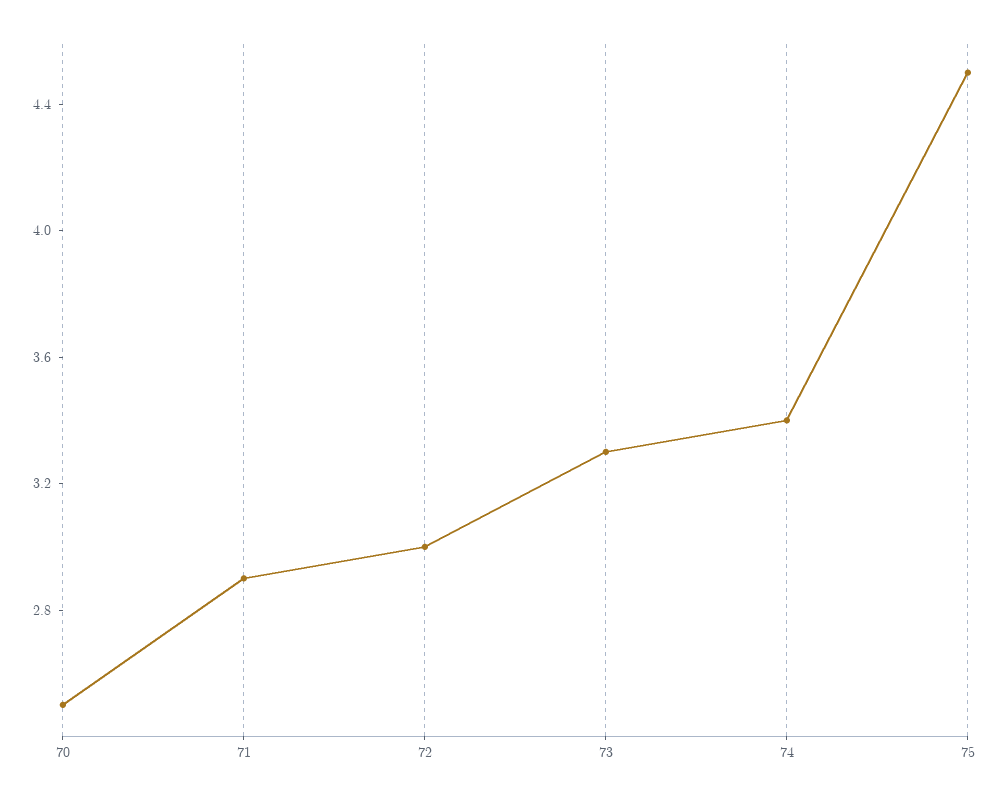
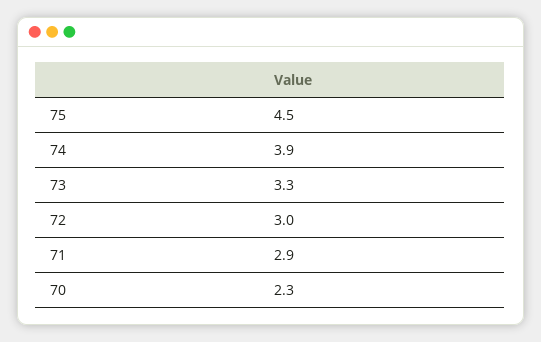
  {
-   "70": 2.5,
+   "70": 2.3,
    "71": 2.9,
    "72": 3,
    "73": 3.3,
-   "74": 3.4,
+   "74": 3.9,
    "75": 4.5
  }

